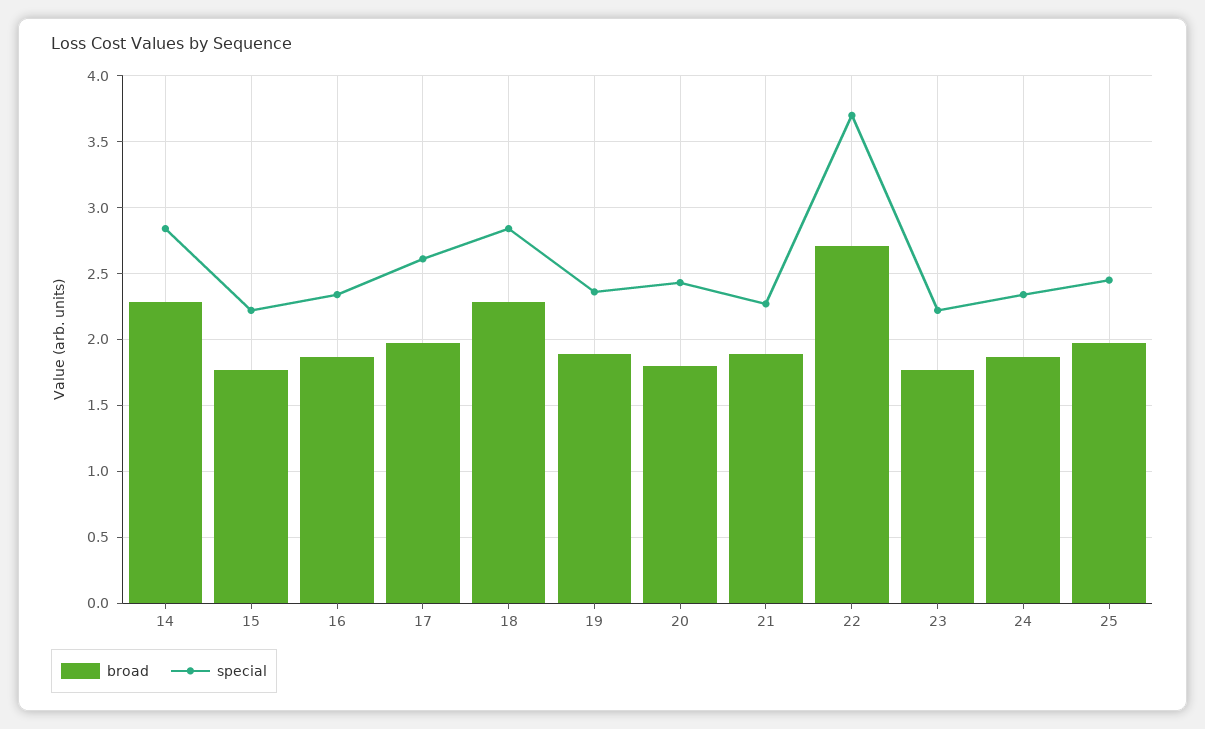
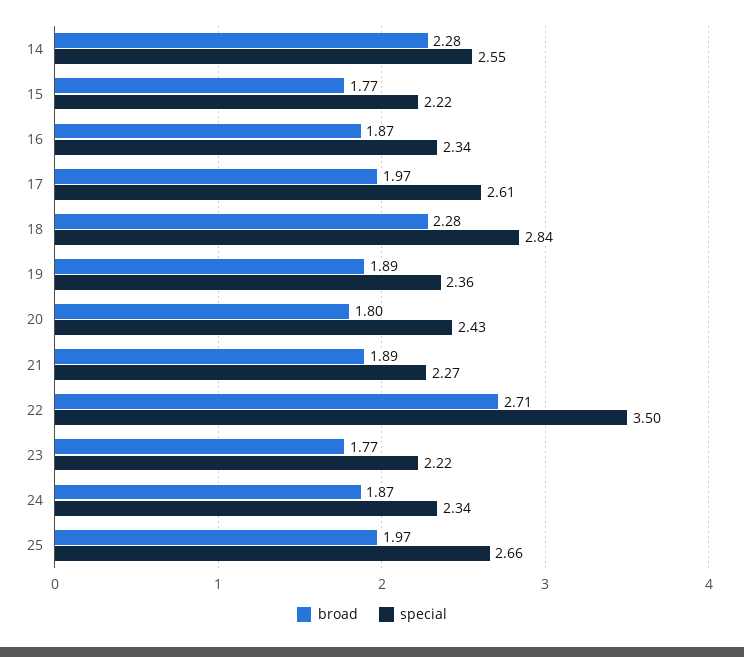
  {
    "broad": {
      "14": 2.28,
      "15": 1.77,
      "16": 1.87,
      "17": 1.97,
      "18": 2.28,
      "19": 1.89,
      "20": 1.8,
      "21": 1.89,
      "22": 2.71,
      "23": 1.77,
      "24": 1.87,
      "25": 1.97
    },
    "special": {
-     "14": 2.85,
+     "14": 2.55,
      "15": 2.22,
      "16": 2.34,
      "17": 2.61,
      "18": 2.84,
      "19": 2.36,
      "20": 2.43,
      "21": 2.27,
-     "22": 3.7,
+     "22": 3.5,
      "23": 2.22,
      "24": 2.34,
-     "25": 2.45
+     "25": 2.66
    }
  }

